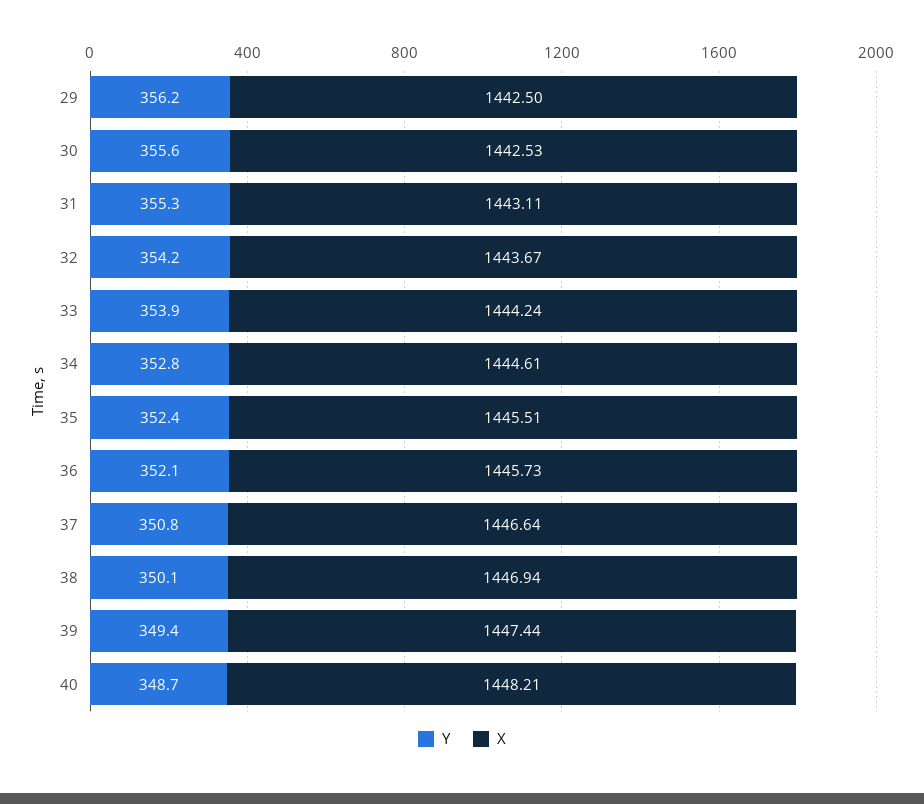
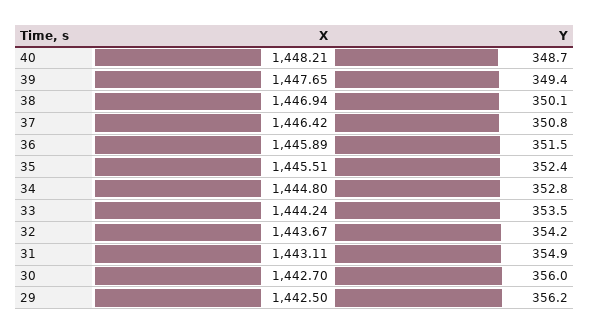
  {
    "Y": {
      "29": 356.2,
-     "30": 355.6,
+     "30": 356,
-     "31": 355.3,
+     "31": 354.9,
      "32": 354.2,
-     "33": 353.9,
+     "33": 353.5,
      "34": 352.8,
      "35": 352.4,
-     "36": 352.1,
+     "36": 351.5,
      "37": 350.8,
      "38": 350.1,
      "39": 349.4,
      "40": 348.7
    },
    "X": {
      "29": 1442.5,
-     "30": 1442.53,
+     "30": 1442.7,
      "31": 1443.11,
      "32": 1443.67,
      "33": 1444.24,
-     "34": 1444.61,
+     "34": 1444.8,
      "35": 1445.51,
-     "36": 1445.73,
+     "36": 1445.89,
-     "37": 1446.64,
+     "37": 1446.42,
      "38": 1446.94,
-     "39": 1447.44,
+     "39": 1447.65,
      "40": 1448.21
    }
  }

